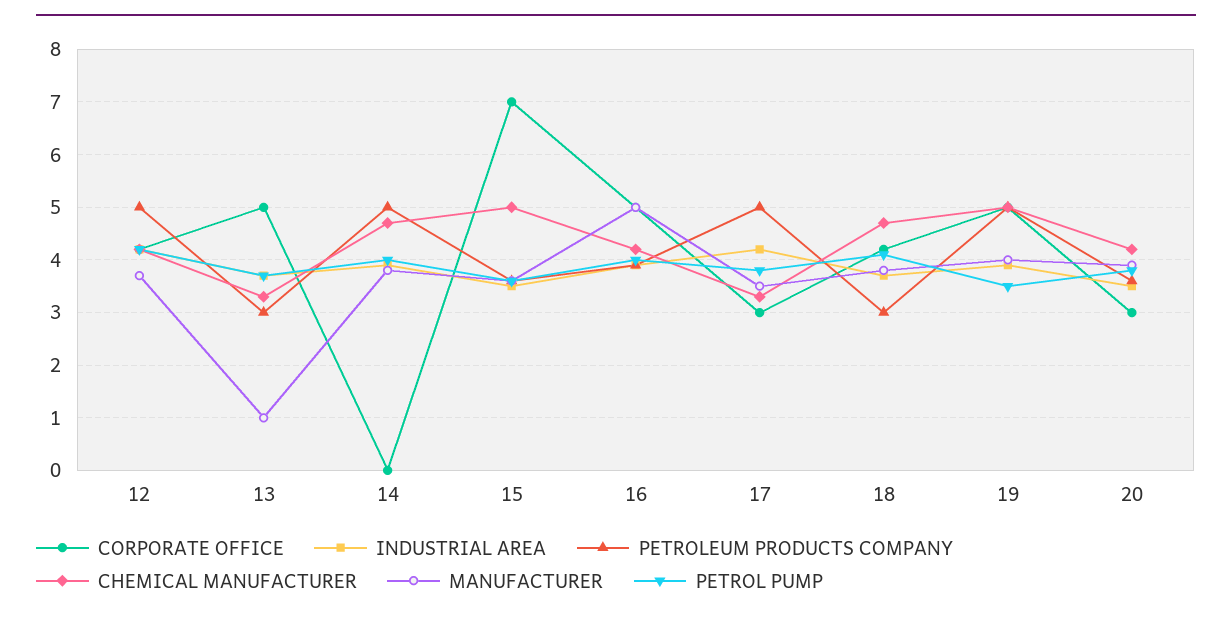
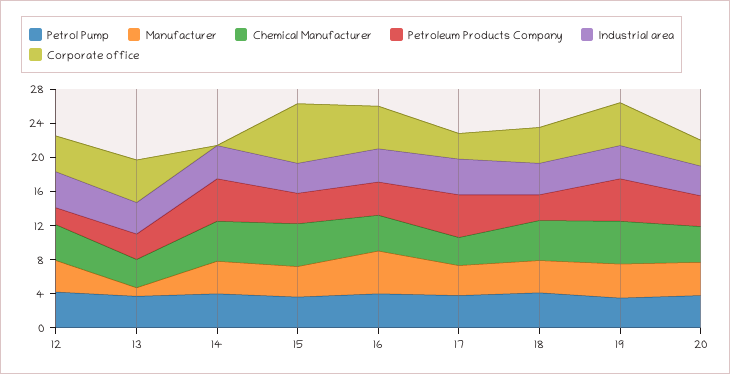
  {
    "CORPORATE OFFICE": {
      "12": 4,
      "13": 5,
      "14": 0,
      "15": 7,
      "16": 5,
      "17": 3,
      "18": 4,
      "19": 5,
      "20": 3
    },
    "INDUSTRIAL AREA": {
      "12": 4,
      "13": 3.5,
      "14": 4,
      "15": 3.5,
      "16": 4,
      "17": 4,
      "18": 3.5,
      "19": 4,
      "20": 3.5
    },
    "PETROLEUM PRODUCTS COMPANY": {
-     "12": 5,
+     "12": 2,
      "13": 3,
      "14": 5,
      "15": 3.5,
      "16": 4,
      "17": 5,
      "18": 3,
      "19": 5,
      "20": 3.5
    },
    "CHEMICAL MANUFACTURER": {
      "12": 4,
      "13": 3.5,
      "14": 4.5,
      "15": 5,
      "16": 4,
      "17": 3.5,
      "18": 4.5,
      "19": 5,
      "20": 4
    },
    "MANUFACTURER": {
      "12": 3.5,
      "13": 1,
      "14": 4,
      "15": 3.5,
      "16": 5,
      "17": 3.5,
      "18": 4,
      "19": 4,
      "20": 4
    },
    "PETROL PUMP": {
      "12": 4,
      "13": 3.5,
      "14": 4,
      "15": 3.5,
      "16": 4,
      "17": 4,
      "18": 4,
      "19": 3.5,
      "20": 4
    }
  }

